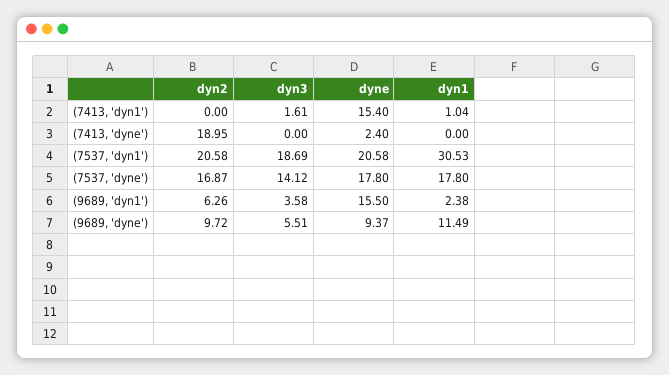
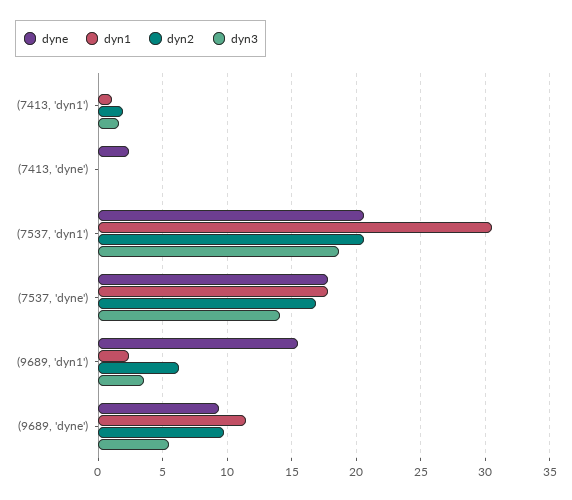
  {
    "dyn2": {
-     "(7413, 'dyn1')": 0,
+     "(7413, 'dyn1')": 2,
-     "(7413, 'dyne')": 18.95,
+     "(7413, 'dyne')": 0,
      "(7537, 'dyn1')": 20.58,
      "(7537, 'dyne')": 16.87,
      "(9689, 'dyn1')": 6.26,
      "(9689, 'dyne')": 9.72
    },
    "dyn3": {
      "(7413, 'dyn1')": 1.61,
      "(7413, 'dyne')": 0,
      "(7537, 'dyn1')": 18.69,
      "(7537, 'dyne')": 14.12,
      "(9689, 'dyn1')": 3.58,
      "(9689, 'dyne')": 5.51
    },
    "dyne": {
-     "(7413, 'dyn1')": 15.4,
+     "(7413, 'dyn1')": 0,
      "(7413, 'dyne')": 2.4,
      "(7537, 'dyn1')": 20.58,
      "(7537, 'dyne')": 17.8,
      "(9689, 'dyn1')": 15.5,
      "(9689, 'dyne')": 9.37
    },
    "dyn1": {
      "(7413, 'dyn1')": 1.04,
      "(7413, 'dyne')": 0,
      "(7537, 'dyn1')": 30.53,
      "(7537, 'dyne')": 17.8,
      "(9689, 'dyn1')": 2.38,
      "(9689, 'dyne')": 11.49
    }
  }

